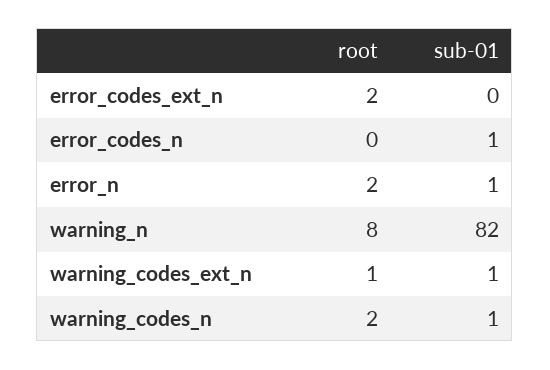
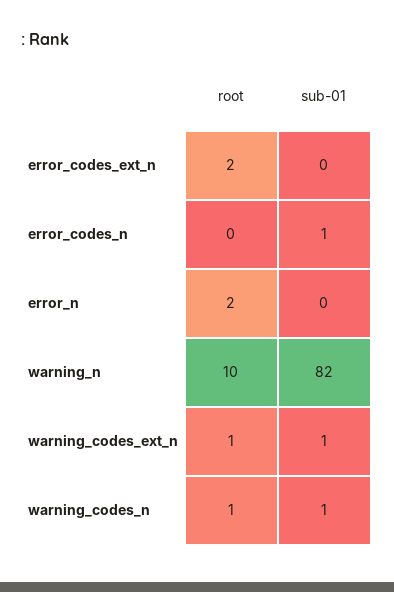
  {
    "root": {
      "error_codes_ext_n": 2,
      "error_codes_n": 0,
      "error_n": 2,
-     "warning_n": 8,
+     "warning_n": 10,
      "warning_codes_ext_n": 1,
-     "warning_codes_n": 2
+     "warning_codes_n": 1
    },
    "sub-01": {
      "error_codes_ext_n": 0,
      "error_codes_n": 1,
-     "error_n": 1,
+     "error_n": 0,
      "warning_n": 82,
      "warning_codes_ext_n": 1,
      "warning_codes_n": 1
    }
  }

